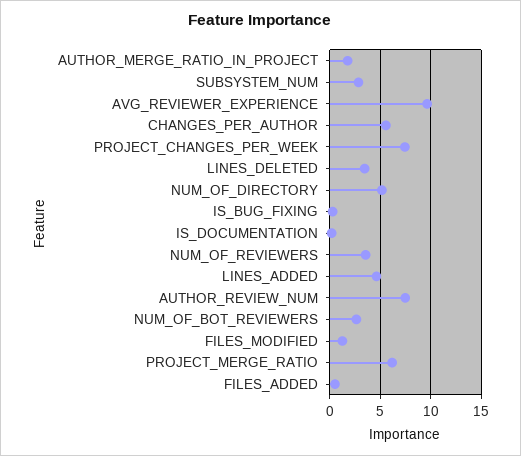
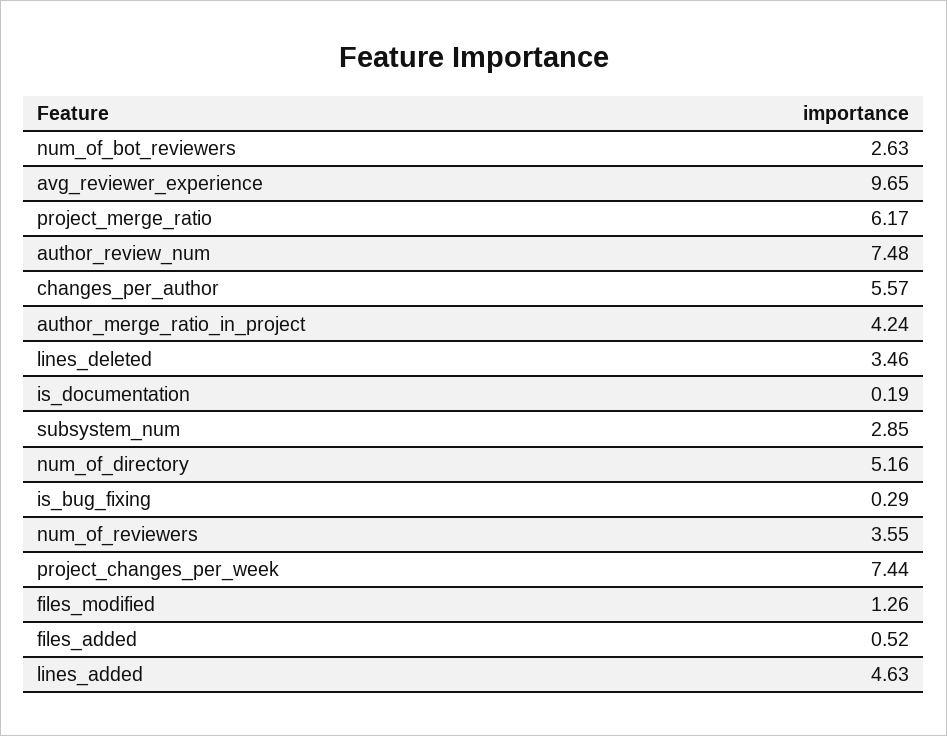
  {
-   "AUTHOR_MERGE_RATIO_IN_PROJECT": 2,
+   "AUTHOR_MERGE_RATIO_IN_PROJECT": 4.24,
    "SUBSYSTEM_NUM": 2.85,
    "AVG_REVIEWER_EXPERIENCE": 9.65,
    "CHANGES_PER_AUTHOR": 5.57,
    "PROJECT_CHANGES_PER_WEEK": 7.44,
    "LINES_DELETED": 3.46,
    "NUM_OF_DIRECTORY": 5.16,
    "IS_BUG_FIXING": 0.29,
    "IS_DOCUMENTATION": 0.19,
    "NUM_OF_REVIEWERS": 3.55,
    "LINES_ADDED": 4.63,
    "AUTHOR_REVIEW_NUM": 7.48,
    "NUM_OF_BOT_REVIEWERS": 2.63,
    "FILES_MODIFIED": 1.26,
    "PROJECT_MERGE_RATIO": 6.17,
    "FILES_ADDED": 0.52
  }

